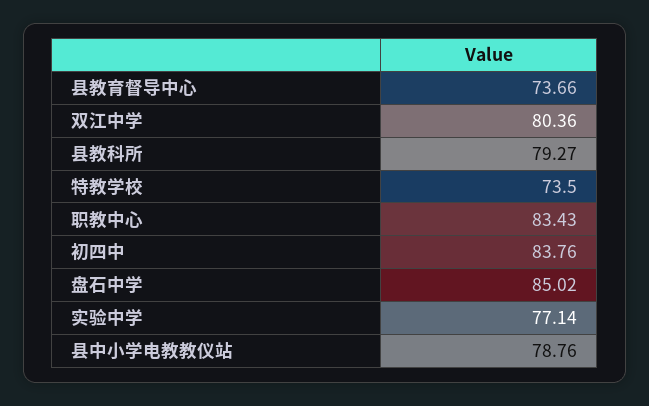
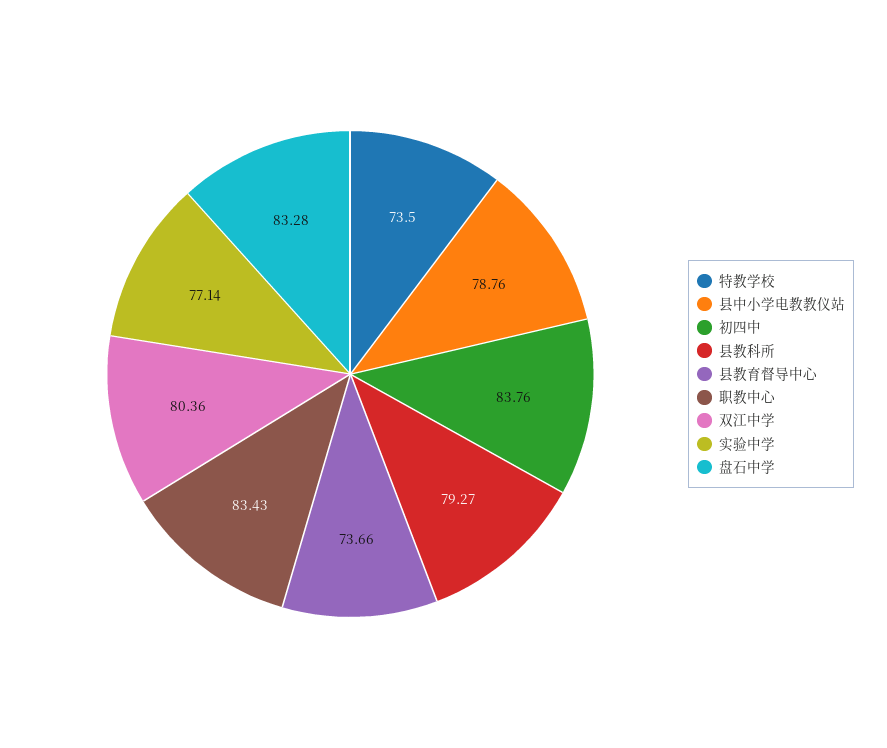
  {
    "县教育督导中心": 73.66,
    "双江中学": 80.36,
    "县教科所": 79.27,
    "特教学校": 73.5,
    "职教中心": 83.43,
    "初四中": 83.76,
-   "盘石中学": 85.02,
+   "盘石中学": 83.28,
    "实验中学": 77.14,
    "县中小学电教教仪站": 78.76
  }

